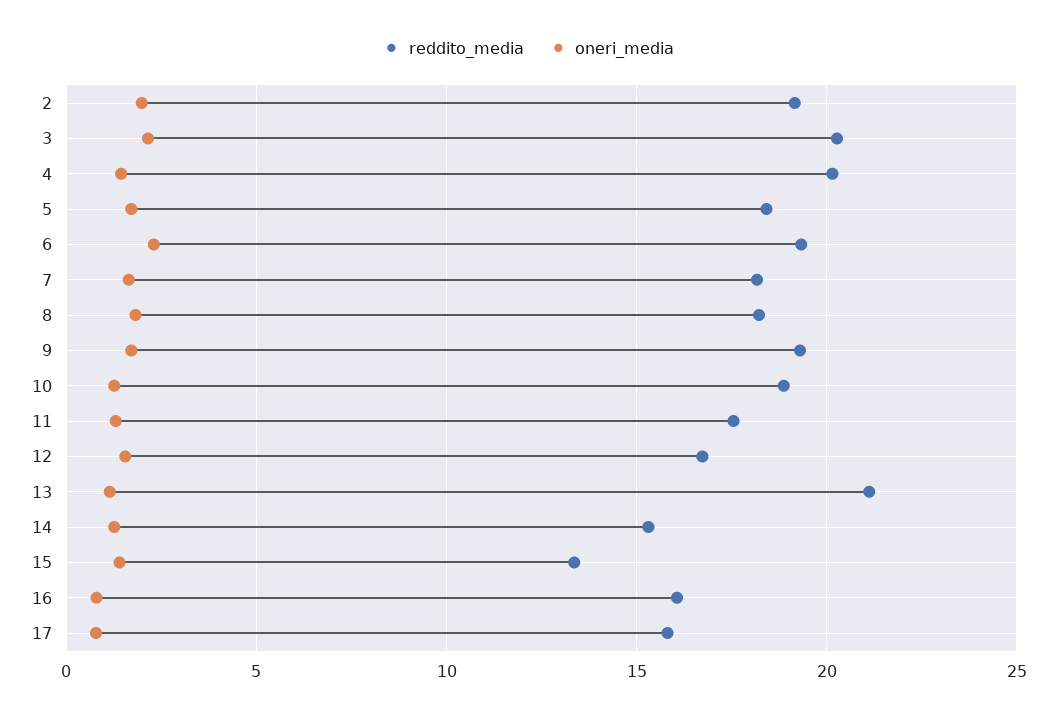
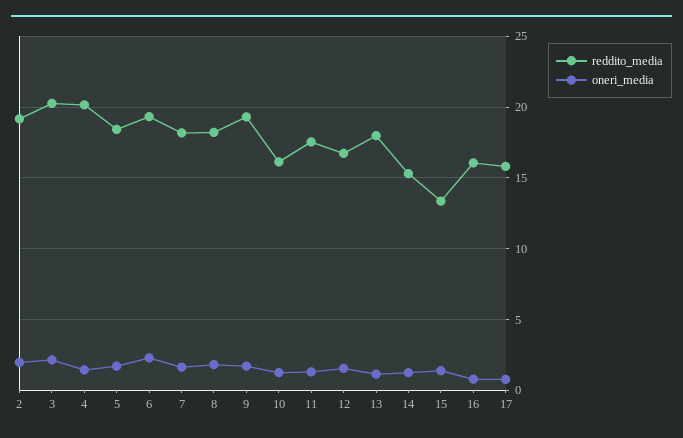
  {
    "reddito_media": {
      "2": 19,
      "3": 20.5,
      "4": 20,
      "5": 18.5,
      "6": 19.5,
      "7": 18,
      "8": 18,
      "9": 19.5,
-     "10": 19,
+     "10": 16,
      "11": 17.5,
      "12": 16.5,
-     "13": 21,
+     "13": 18,
      "14": 15.5,
      "15": 13.5,
      "16": 16,
      "17": 16
    },
    "oneri_media": {
      "2": 2,
      "3": 2,
      "4": 1.5,
      "5": 1.5,
      "6": 2.5,
      "7": 1.5,
      "8": 2,
      "9": 1.5,
      "10": 1.5,
      "11": 1.5,
      "12": 1.5,
      "13": 1,
      "14": 1.5,
      "15": 1.5,
      "16": 1,
      "17": 1
    }
  }

